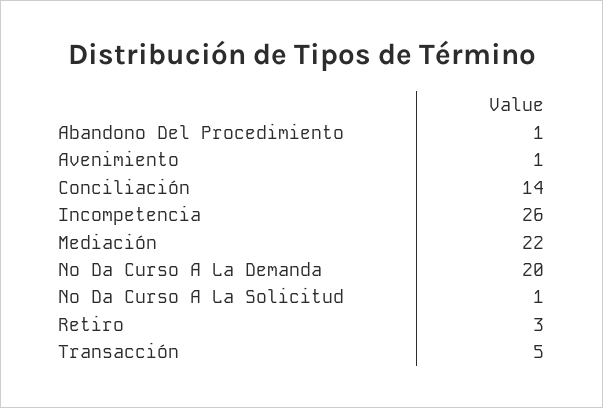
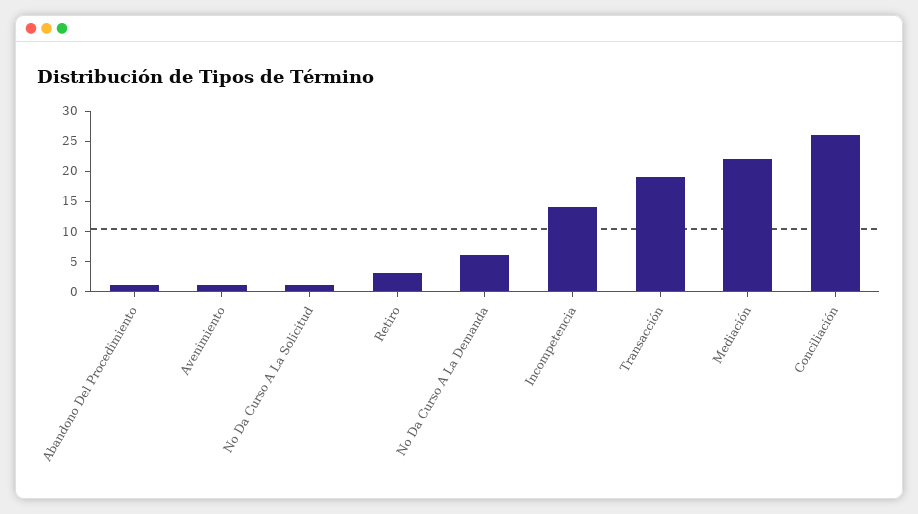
  {
    "Abandono Del Procedimiento": 1,
    "Avenimiento": 1,
-   "Conciliación": 14,
+   "Conciliación": 25,
-   "Incompetencia": 26,
+   "Incompetencia": 15,
    "Mediación": 22,
-   "No Da Curso A La Demanda": 20,
+   "No Da Curso A La Demanda": 5,
    "No Da Curso A La Solicitud": 1,
    "Retiro": 3,
-   "Transacción": 5
+   "Transacción": 20
  }

